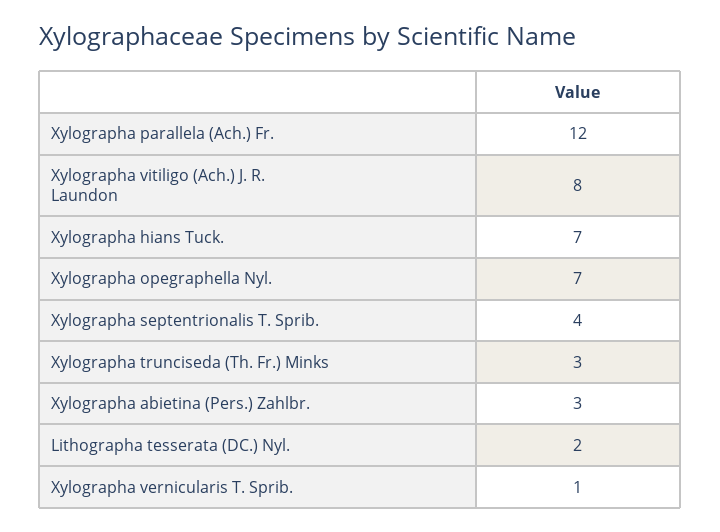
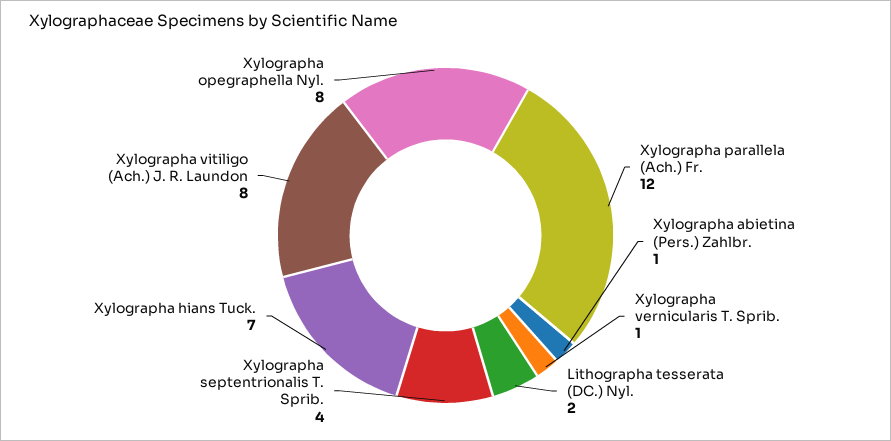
  {
    "Xylographa parallela (Ach.) Fr.": 12,
    "Xylographa vitiligo (Ach.) J. R. Laundon": 8,
    "Xylographa hians Tuck.": 7,
-   "Xylographa opegraphella Nyl.": 7,
+   "Xylographa opegraphella Nyl.": 8,
    "Xylographa septentrionalis T. Sprib.": 4,
-   "Xylographa trunciseda (Th. Fr.) Minks": 3,
-   "Xylographa abietina (Pers.) Zahlbr.": 3,
+   "Xylographa abietina (Pers.) Zahlbr.": 1,
    "Lithographa tesserata (DC.) Nyl.": 2,
    "Xylographa vernicularis T. Sprib.": 1
  }

